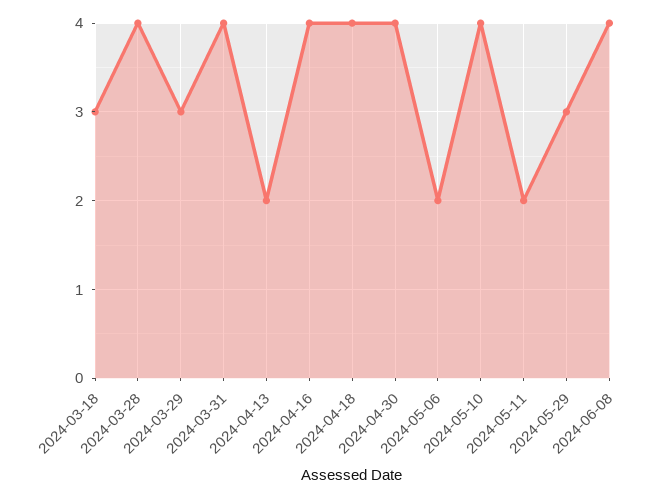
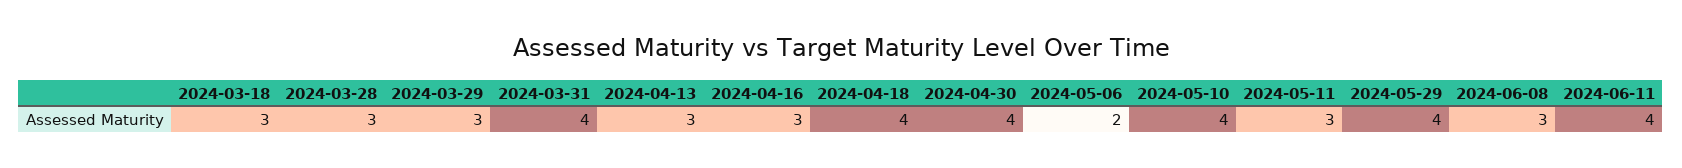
  {
    "2024-03-18": 3,
-   "2024-03-28": 4,
+   "2024-03-28": 3,
    "2024-03-29": 3,
    "2024-03-31": 4,
-   "2024-04-13": 2,
+   "2024-04-13": 3,
-   "2024-04-16": 4,
+   "2024-04-16": 3,
    "2024-04-18": 4,
    "2024-04-30": 4,
    "2024-05-06": 2,
    "2024-05-10": 4,
-   "2024-05-11": 2,
+   "2024-05-11": 3,
-   "2024-05-29": 3,
+   "2024-05-29": 4,
-   "2024-06-08": 4
+   "2024-06-08": 3,
+   "2024-06-11": 4
  }

